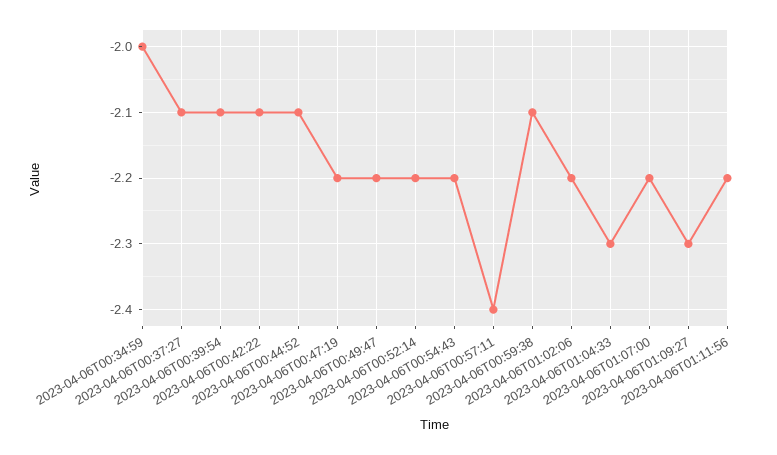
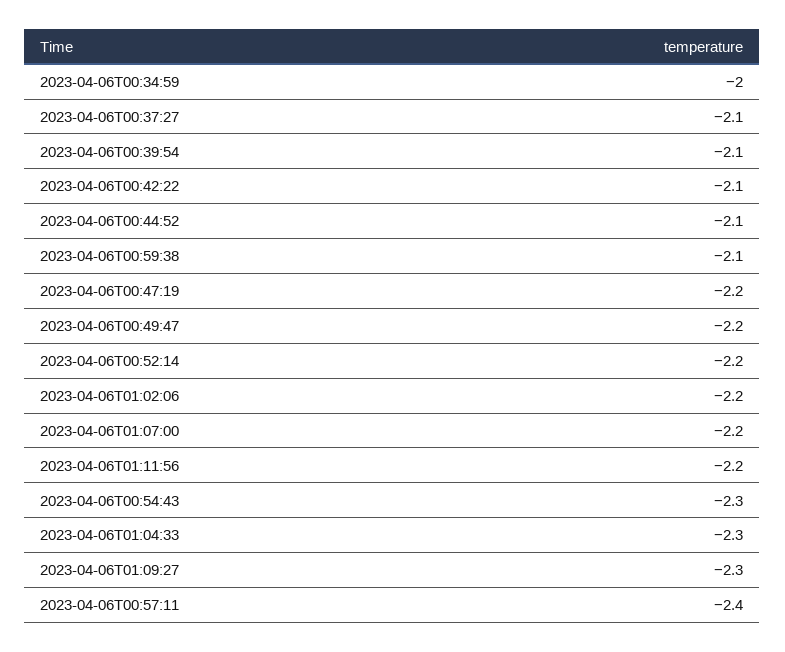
  {
    "2023-04-06T00:34:59": -2,
    "2023-04-06T00:37:27": -2.1,
    "2023-04-06T00:39:54": -2.1,
    "2023-04-06T00:42:22": -2.1,
    "2023-04-06T00:44:52": -2.1,
    "2023-04-06T00:47:19": -2.2,
    "2023-04-06T00:49:47": -2.2,
    "2023-04-06T00:52:14": -2.2,
-   "2023-04-06T00:54:43": -2.2,
+   "2023-04-06T00:54:43": -2.3,
    "2023-04-06T00:57:11": -2.4,
    "2023-04-06T00:59:38": -2.1,
    "2023-04-06T01:02:06": -2.2,
    "2023-04-06T01:04:33": -2.3,
    "2023-04-06T01:07:00": -2.2,
    "2023-04-06T01:09:27": -2.3,
    "2023-04-06T01:11:56": -2.2
  }

